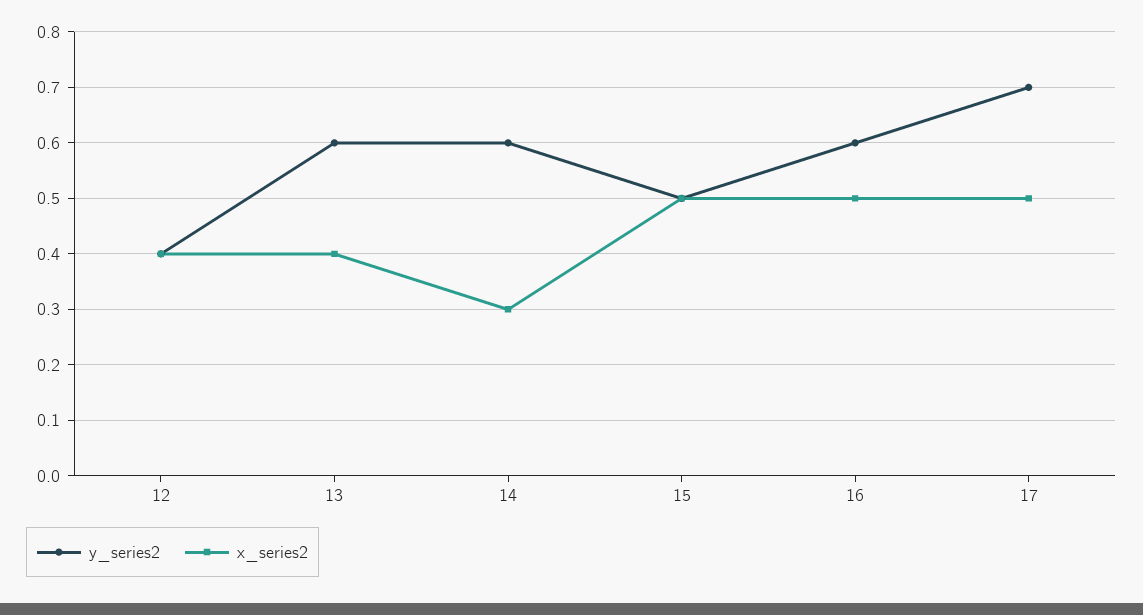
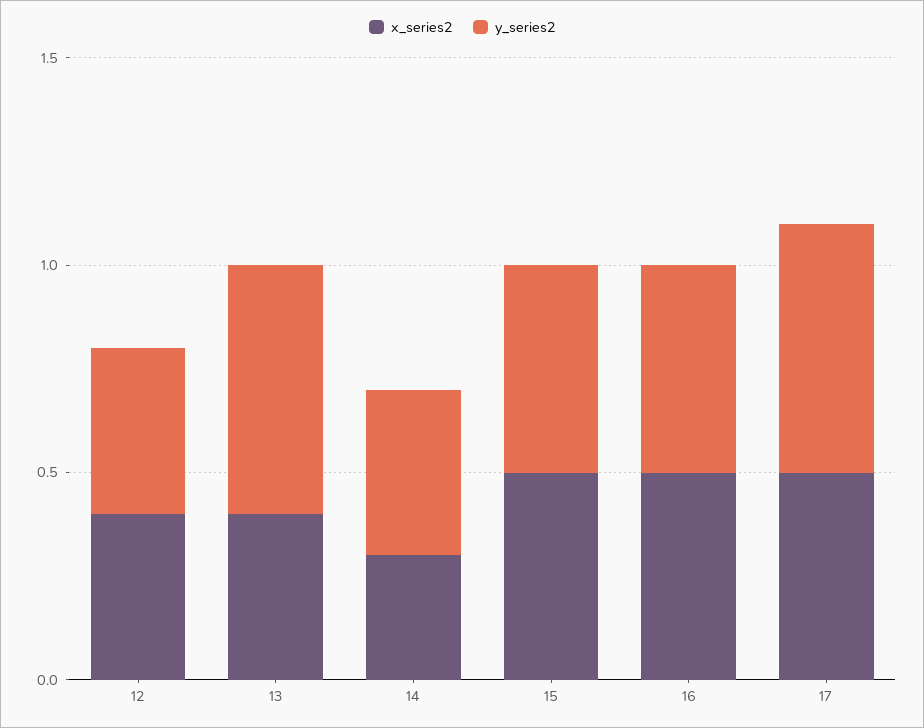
  {
    "y_series2": {
      "12": 0.4,
      "13": 0.6,
-     "14": 0.6,
+     "14": 0.4,
      "15": 0.5,
-     "16": 0.6,
+     "16": 0.5,
-     "17": 0.7
+     "17": 0.6
    },
    "x_series2": {
      "12": 0.4,
      "13": 0.4,
      "14": 0.3,
      "15": 0.5,
      "16": 0.5,
      "17": 0.5
    }
  }

